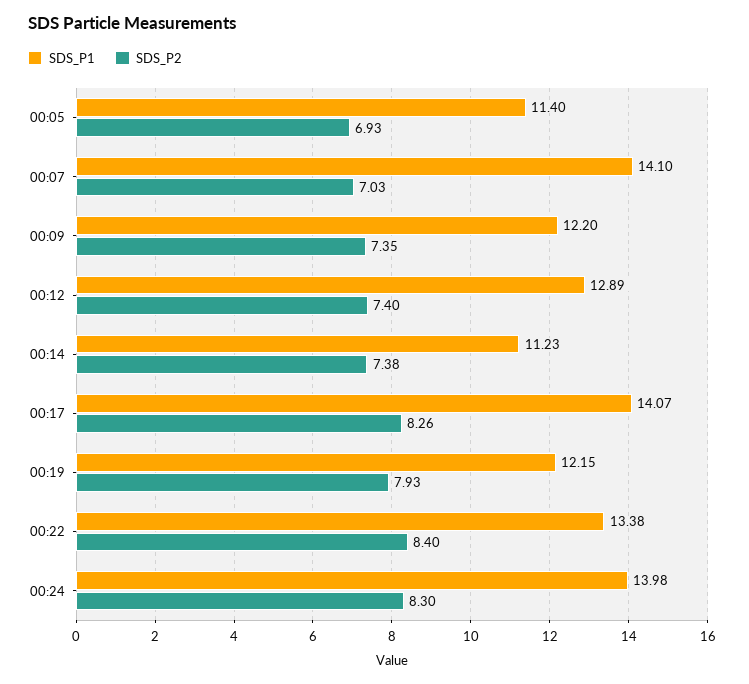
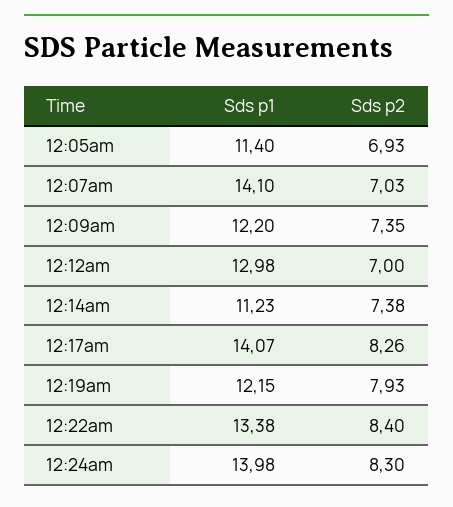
  {
    "SDS_P1": {
      "00:05": 11.4,
      "00:07": 14.1,
      "00:09": 12.2,
-     "00:12": 12.89,
+     "00:12": 12.98,
      "00:14": 11.23,
      "00:17": 14.07,
      "00:19": 12.15,
      "00:22": 13.38,
      "00:24": 13.98
    },
    "SDS_P2": {
      "00:05": 6.93,
      "00:07": 7.03,
      "00:09": 7.35,
-     "00:12": 7.4,
+     "00:12": 7,
      "00:14": 7.38,
      "00:17": 8.26,
      "00:19": 7.93,
      "00:22": 8.4,
      "00:24": 8.3
    }
  }

